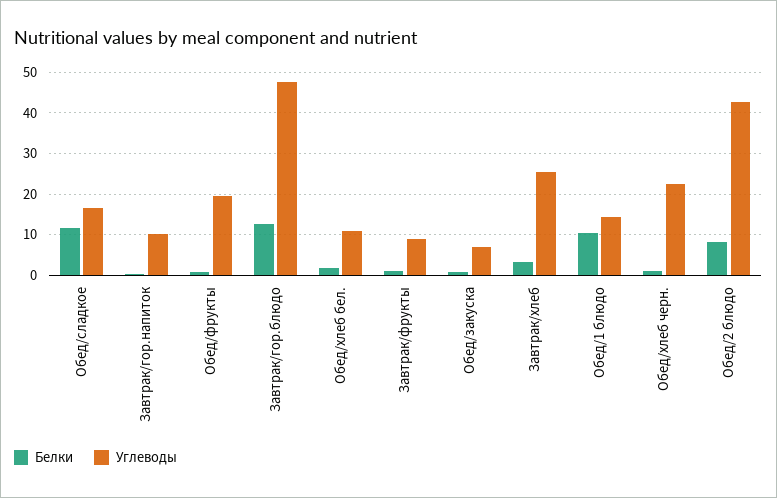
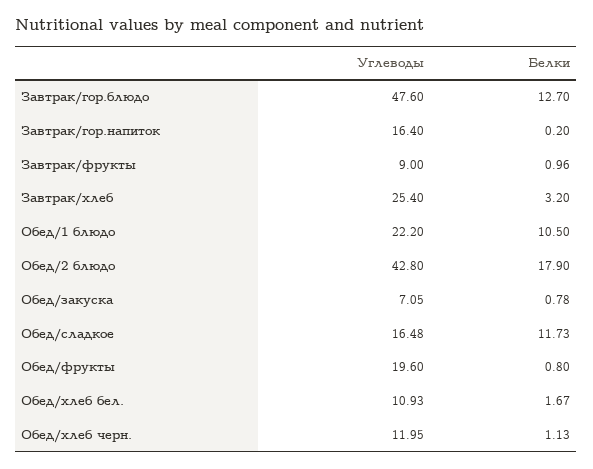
  {
    "Белки": {
      "Обед/сладкое": 11.73,
      "Завтрак/гор.напиток": 0.2,
      "Обед/фрукты": 0.8,
      "Завтрак/гор.блюдо": 12.7,
      "Обед/хлеб бел.": 1.67,
      "Завтрак/фрукты": 0.96,
      "Обед/закуска": 0.78,
      "Завтрак/хлеб": 3.2,
      "Обед/1 блюдо": 10.5,
      "Обед/хлеб черн.": 1.13,
-     "Обед/2 блюдо": 8
+     "Обед/2 блюдо": 17.9
    },
    "Углеводы": {
      "Обед/сладкое": 16.48,
-     "Завтрак/гор.напиток": 10,
+     "Завтрак/гор.напиток": 16.4,
      "Обед/фрукты": 19.6,
      "Завтрак/гор.блюдо": 47.6,
      "Обед/хлеб бел.": 10.93,
      "Завтрак/фрукты": 9,
      "Обед/закуска": 7.05,
      "Завтрак/хлеб": 25.4,
-     "Обед/1 блюдо": 14,
+     "Обед/1 блюдо": 22.2,
-     "Обед/хлеб черн.": 22,
+     "Обед/хлеб черн.": 11.95,
      "Обед/2 блюдо": 42.8
    }
  }

